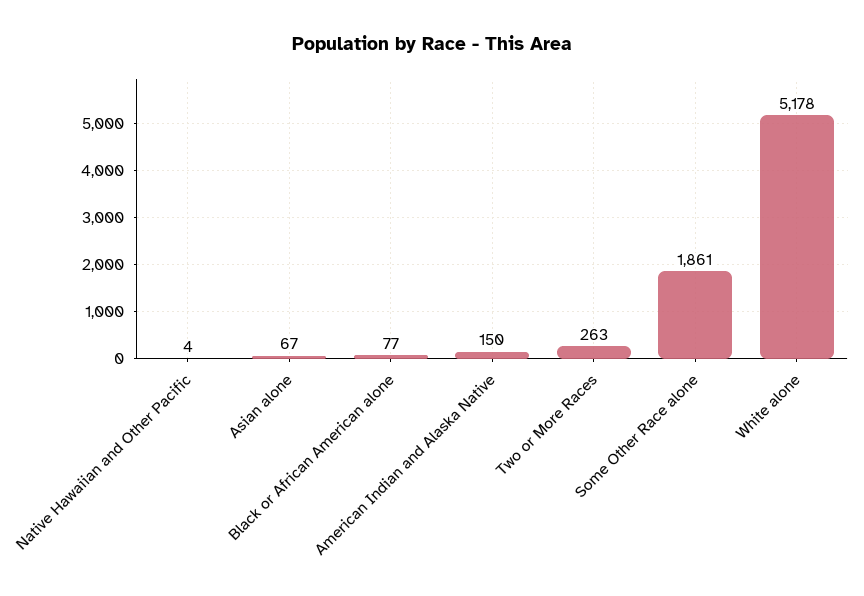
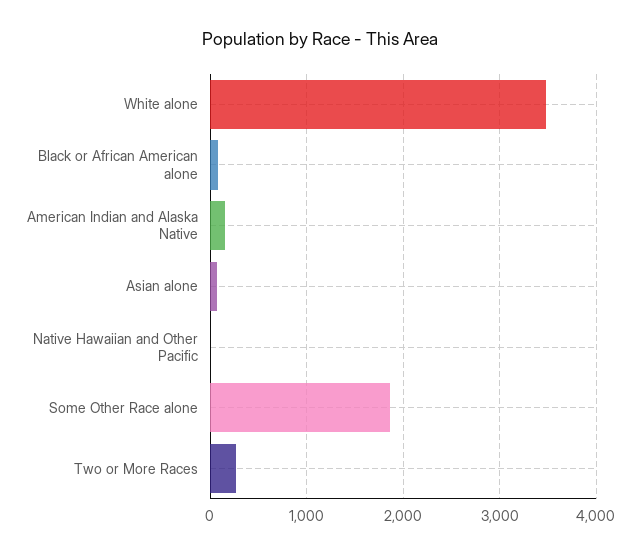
  {
    "Native Hawaiian and Other Pacific": 4,
    "Asian alone": 67,
    "Black or African American alone": 77,
    "American Indian and Alaska Native": 150,
    "Two or More Races": 263,
    "Some Other Race alone": 1861,
-   "White alone": 5178
+   "White alone": 3500
  }

